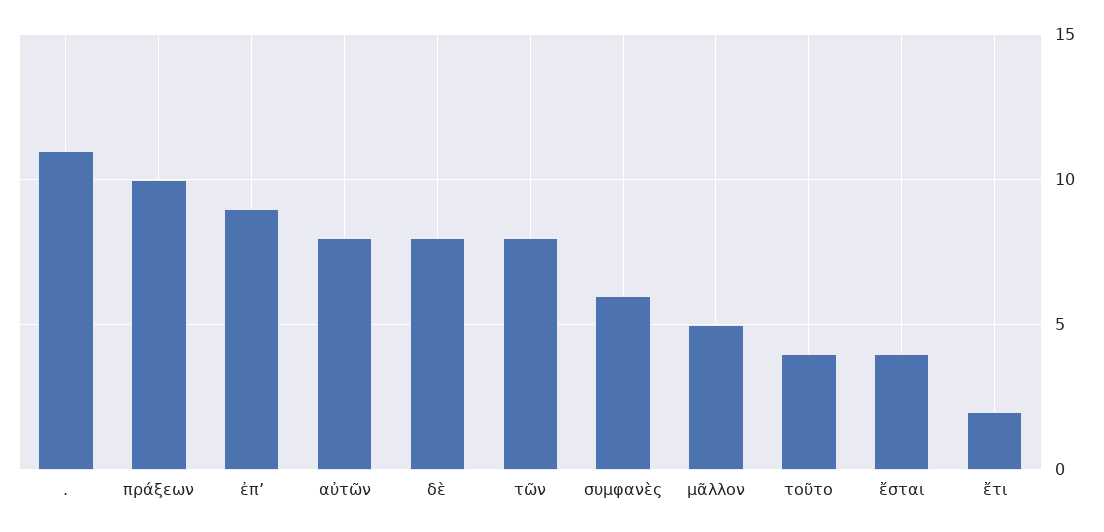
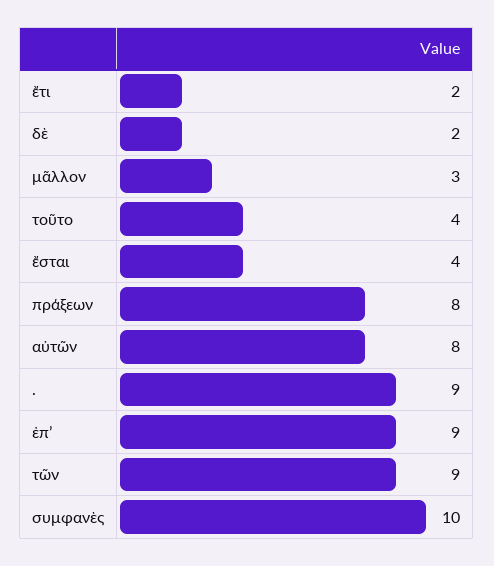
  {
-   ".": 11,
+   ".": 9,
-   "πράξεων": 10,
+   "πράξεων": 8,
    "ἐπʼ": 9,
    "αὐτῶν": 8,
-   "δὲ": 8,
+   "δὲ": 2,
-   "τῶν": 8,
+   "τῶν": 9,
-   "συμφανὲς": 6,
+   "συμφανὲς": 10,
-   "μᾶλλον": 5,
+   "μᾶλλον": 3,
    "τοῦτο": 4,
    "ἔσται": 4,
    "ἔτι": 2
  }

